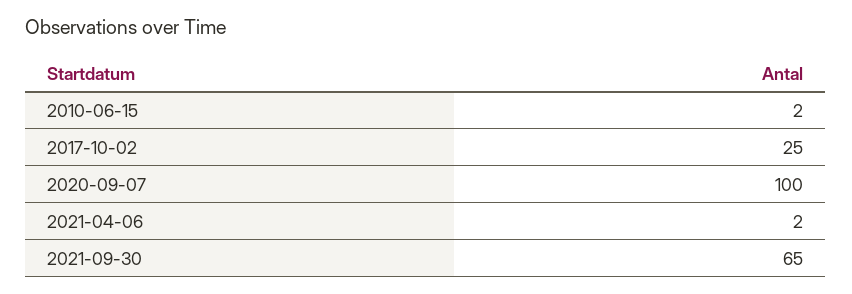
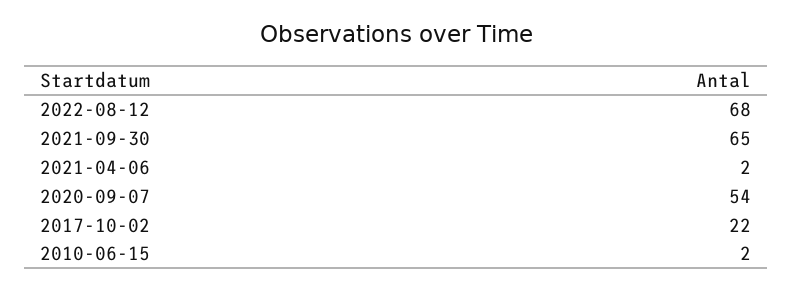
  {
    "2010-06-15": 2,
-   "2017-10-02": 25,
+   "2017-10-02": 22,
-   "2020-09-07": 100,
+   "2020-09-07": 54,
    "2021-04-06": 2,
-   "2021-09-30": 65
+   "2021-09-30": 65,
+   "2022-08-12": 68
  }

